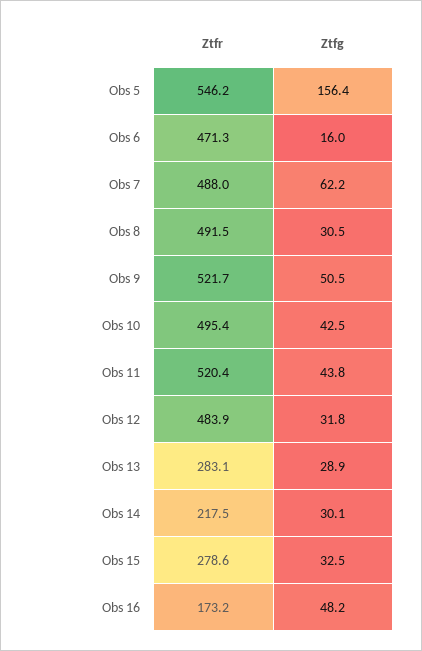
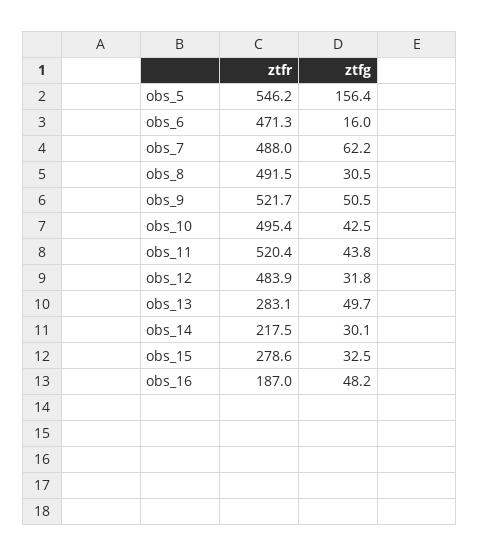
  {
    "Ztfr": {
      "Obs 5": 546.2,
      "Obs 6": 471.3,
      "Obs 7": 488,
      "Obs 8": 491.5,
      "Obs 9": 521.7,
      "Obs 10": 495.4,
      "Obs 11": 520.4,
      "Obs 12": 483.9,
      "Obs 13": 283.1,
      "Obs 14": 217.5,
      "Obs 15": 278.6,
-     "Obs 16": 173.2
+     "Obs 16": 187
    },
    "Ztfg": {
      "Obs 5": 156.4,
      "Obs 6": 16,
      "Obs 7": 62.2,
      "Obs 8": 30.5,
      "Obs 9": 50.5,
      "Obs 10": 42.5,
      "Obs 11": 43.8,
      "Obs 12": 31.8,
-     "Obs 13": 28.9,
+     "Obs 13": 49.7,
      "Obs 14": 30.1,
      "Obs 15": 32.5,
      "Obs 16": 48.2
    }
  }

